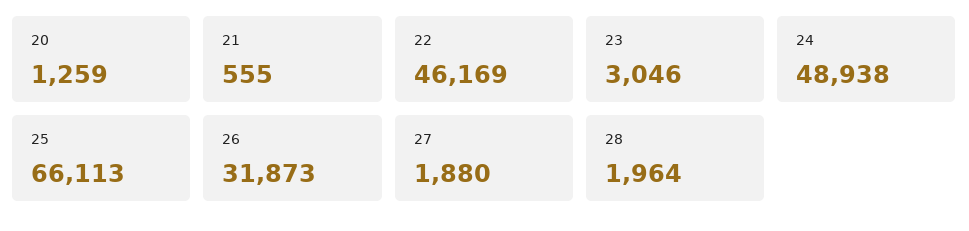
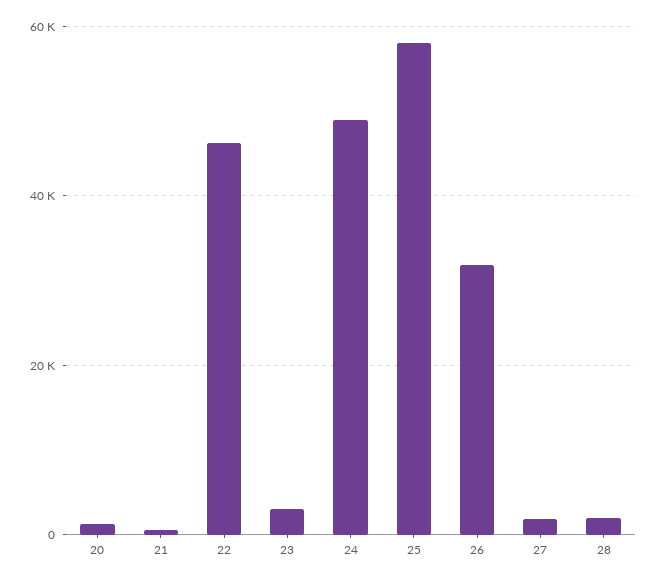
  {
    "20": 1259,
    "21": 555,
    "22": 46169,
    "23": 3046,
    "24": 48938,
-   "25": 66113,
+   "25": 58000,
    "26": 31873,
    "27": 1880,
    "28": 1964
  }

